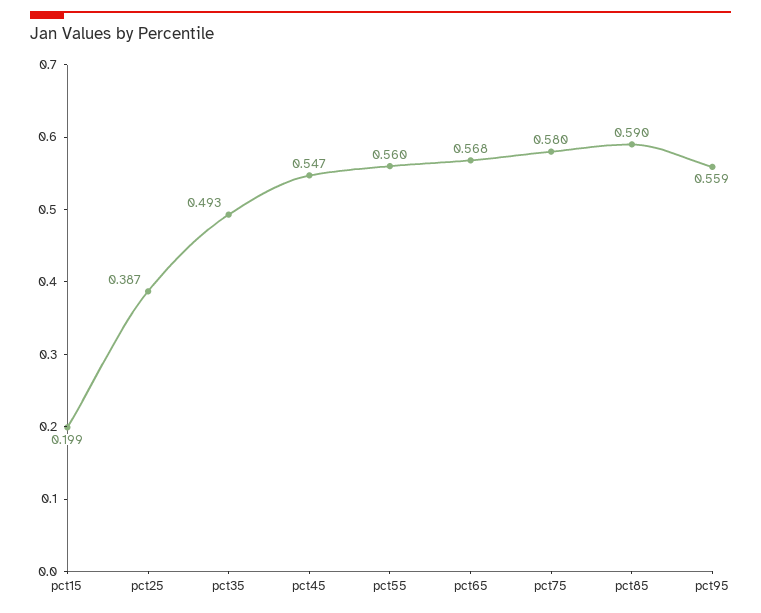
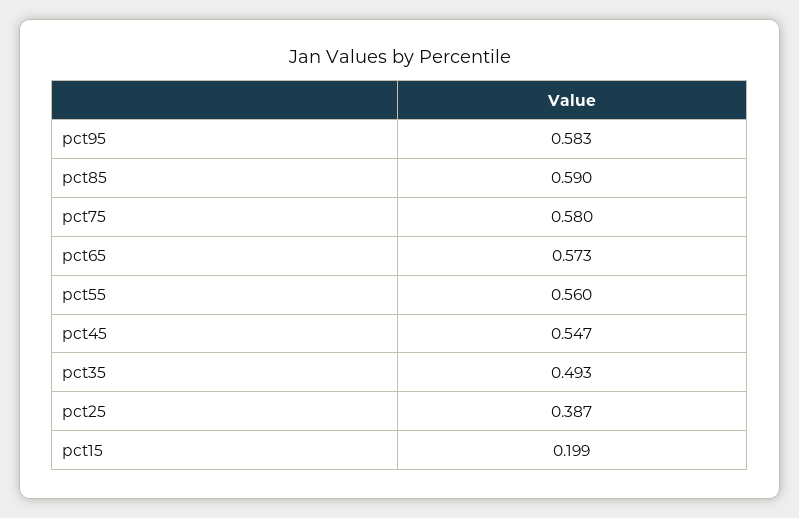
  {
    "pct15": 0.199,
    "pct25": 0.387,
    "pct35": 0.493,
    "pct45": 0.547,
    "pct55": 0.56,
-   "pct65": 0.568,
+   "pct65": 0.573,
    "pct75": 0.58,
    "pct85": 0.59,
-   "pct95": 0.559
+   "pct95": 0.583
  }

